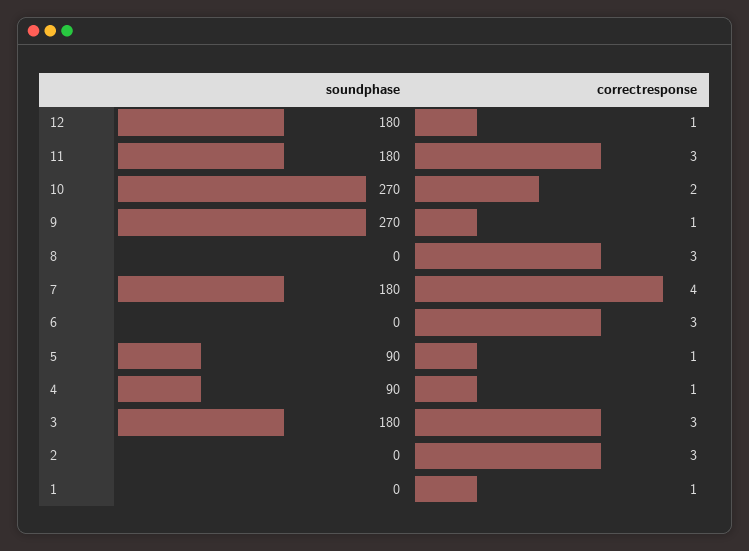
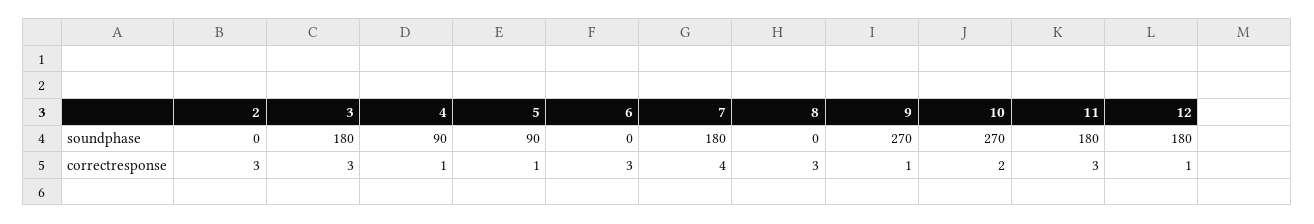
  {
    "soundphase": {
      "12": 180,
      "11": 180,
      "10": 270,
      "9": 270,
      "8": 0,
      "7": 180,
      "6": 0,
      "5": 90,
      "4": 90,
      "3": 180,
-     "2": 0,
+     "2": 0
-     "1": 0
    },
    "correctresponse": {
      "12": 1,
      "11": 3,
      "10": 2,
      "9": 1,
      "8": 3,
      "7": 4,
      "6": 3,
      "5": 1,
      "4": 1,
      "3": 3,
-     "2": 3,
+     "2": 3
-     "1": 1
    }
  }

